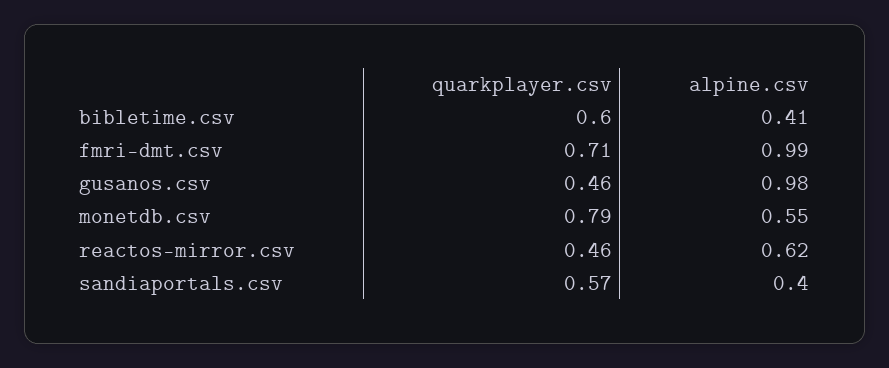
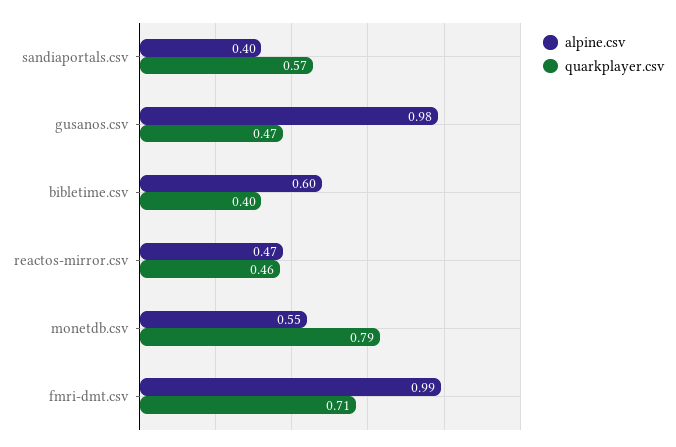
  {
    "quarkplayer.csv": {
-     "bibletime.csv": 0.6,
+     "bibletime.csv": 0.4,
      "fmri-dmt.csv": 0.71,
-     "gusanos.csv": 0.46,
+     "gusanos.csv": 0.47,
      "monetdb.csv": 0.79,
      "reactos-mirror.csv": 0.46,
      "sandiaportals.csv": 0.57
    },
    "alpine.csv": {
-     "bibletime.csv": 0.41,
+     "bibletime.csv": 0.6,
      "fmri-dmt.csv": 0.99,
      "gusanos.csv": 0.98,
      "monetdb.csv": 0.55,
-     "reactos-mirror.csv": 0.62,
+     "reactos-mirror.csv": 0.47,
      "sandiaportals.csv": 0.4
    }
  }

